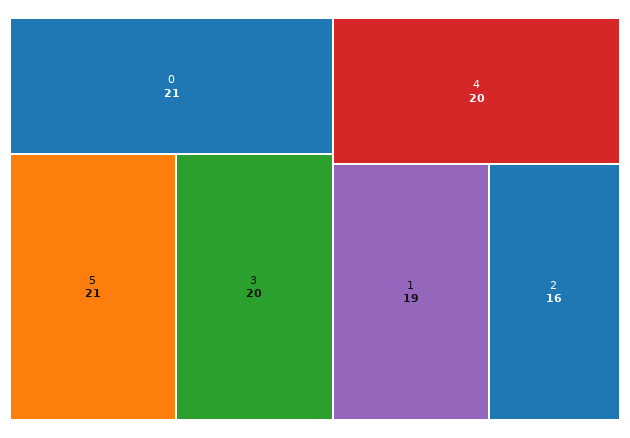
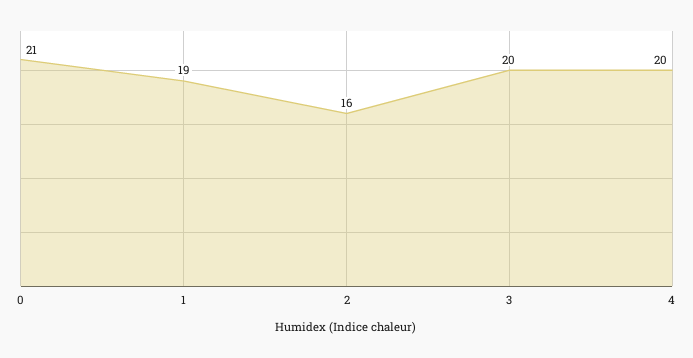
  {
    "0": 21,
-   "5": 21,
    "3": 20,
    "4": 20,
    "1": 19,
    "2": 16
  }

